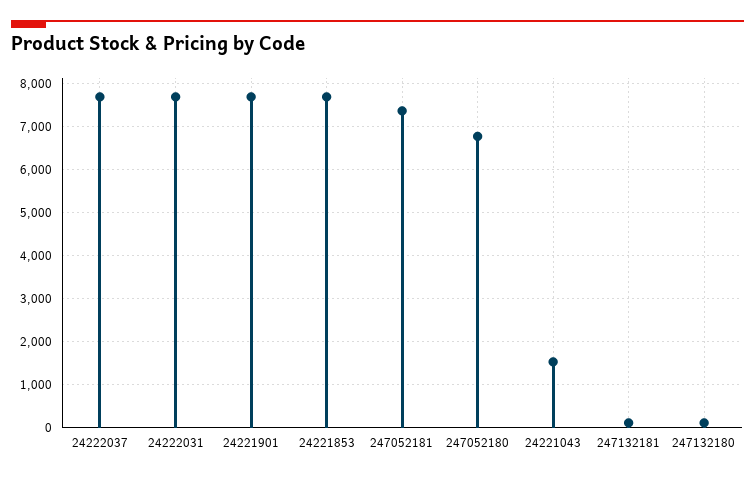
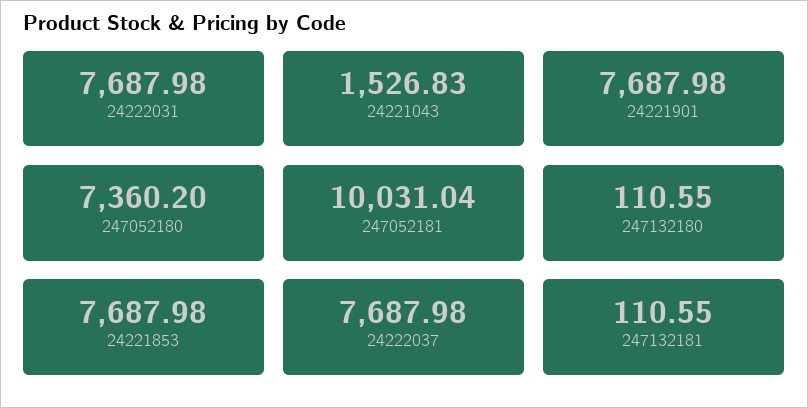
  {
    "24222037": 7687.98,
    "24222031": 7687.98,
    "24221901": 7687.98,
    "24221853": 7687.98,
-   "247052181": 7400,
+   "247052181": 10031.04,
-   "247052180": 6800,
+   "247052180": 7360.2,
    "24221043": 1526.83,
    "247132181": 110.55,
    "247132180": 110.55
  }

